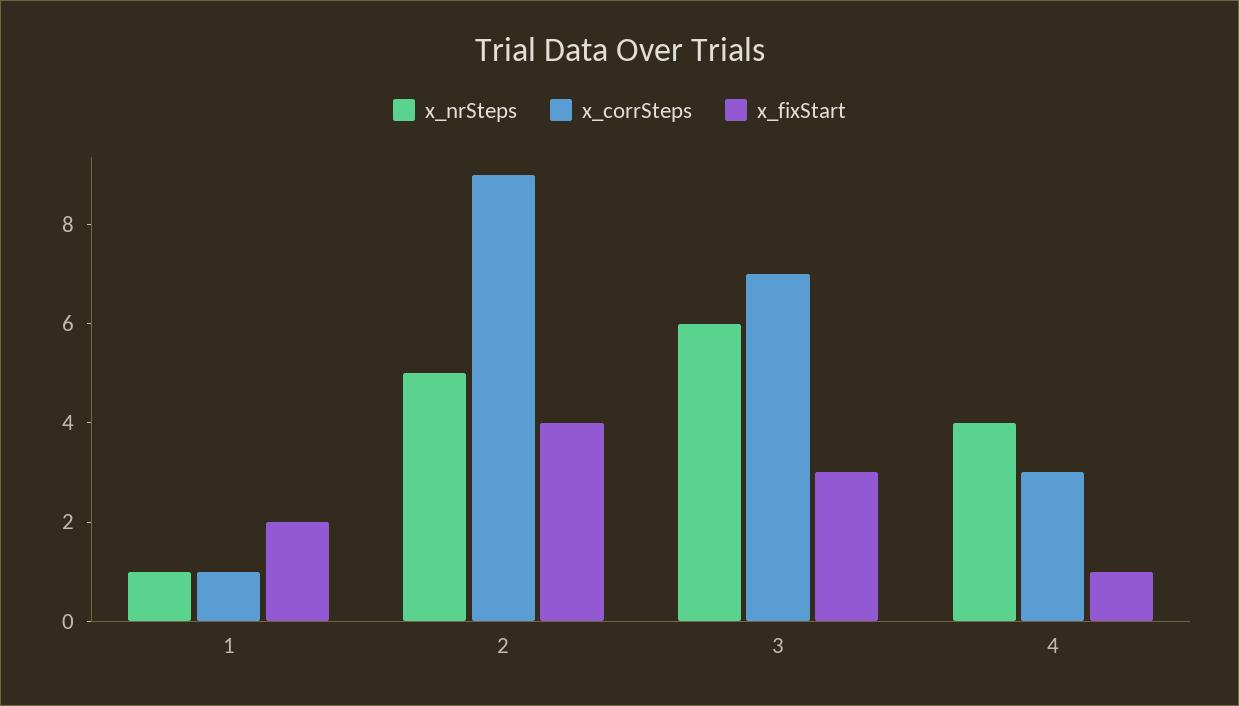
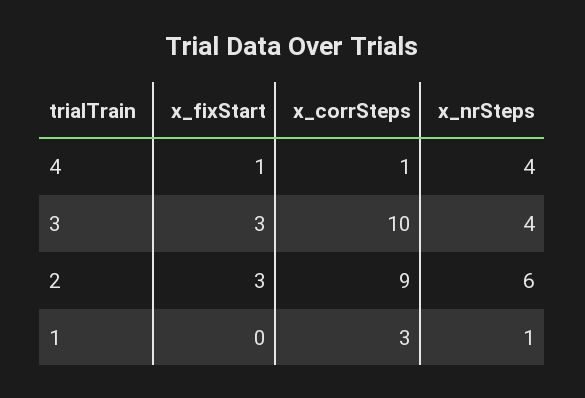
  {
    "x_nrSteps": {
      "1": 1,
-     "2": 5,
+     "2": 6,
-     "3": 6,
+     "3": 4,
      "4": 4
    },
    "x_corrSteps": {
-     "1": 1,
+     "1": 3,
      "2": 9,
-     "3": 7,
+     "3": 10,
-     "4": 3
+     "4": 1
    },
    "x_fixStart": {
-     "1": 2,
+     "1": 0,
-     "2": 4,
+     "2": 3,
      "3": 3,
      "4": 1
    }
  }

